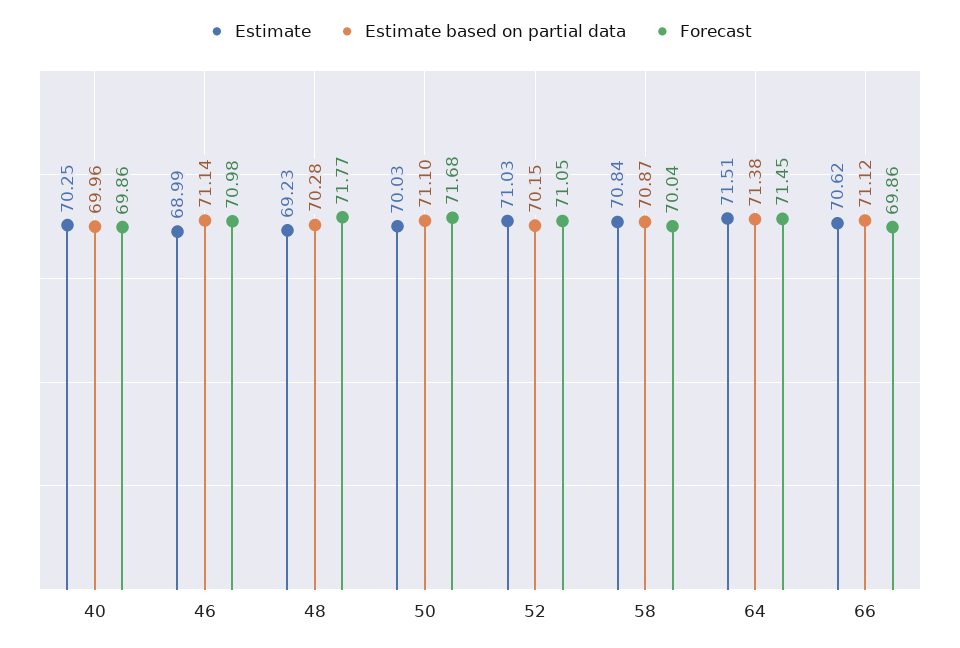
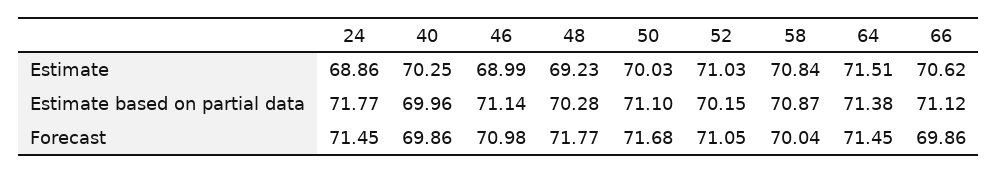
  {
    "Estimate": {
      "40": 70.25,
      "46": 68.99,
      "48": 69.23,
      "50": 70.03,
      "52": 71.03,
      "58": 70.84,
      "64": 71.51,
-     "66": 70.62
+     "66": 70.62,
+     "24": 68.86
    },
    "Estimate based on partial data": {
      "40": 69.96,
      "46": 71.14,
      "48": 70.28,
      "50": 71.1,
      "52": 70.15,
      "58": 70.87,
      "64": 71.38,
-     "66": 71.12
+     "66": 71.12,
+     "24": 71.77
    },
    "Forecast": {
      "40": 69.86,
      "46": 70.98,
      "48": 71.77,
      "50": 71.68,
      "52": 71.05,
      "58": 70.04,
      "64": 71.45,
-     "66": 69.86
+     "66": 69.86,
+     "24": 71.45
    }
  }

